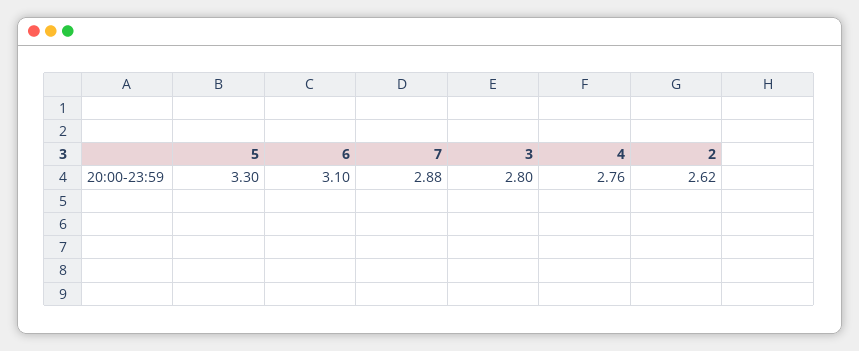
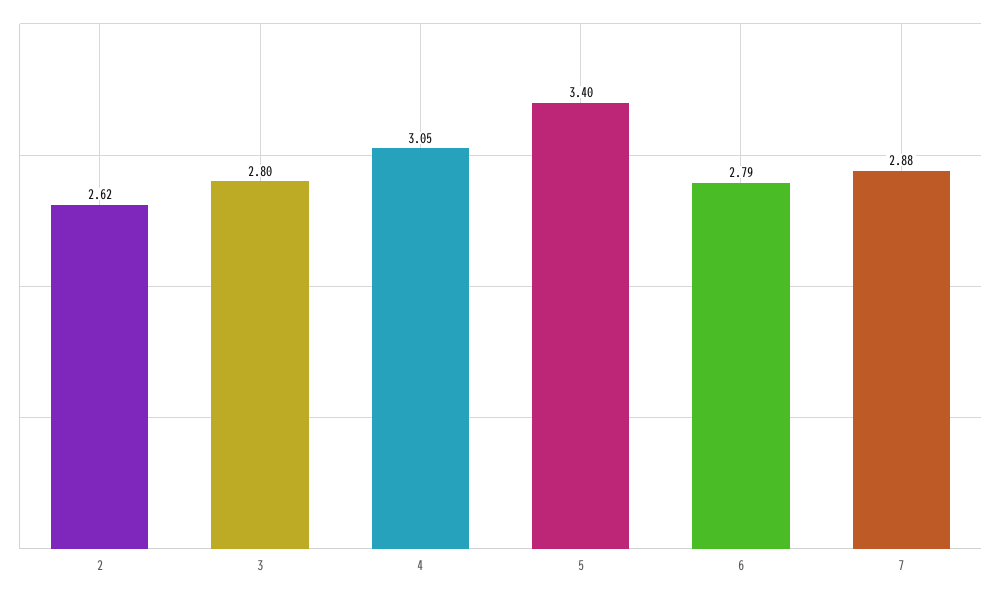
  {
-   "5": 3.3,
+   "5": 3.4,
-   "6": 3.1,
+   "6": 2.79,
    "7": 2.88,
    "3": 2.8,
-   "4": 2.76,
+   "4": 3.05,
    "2": 2.62
  }

